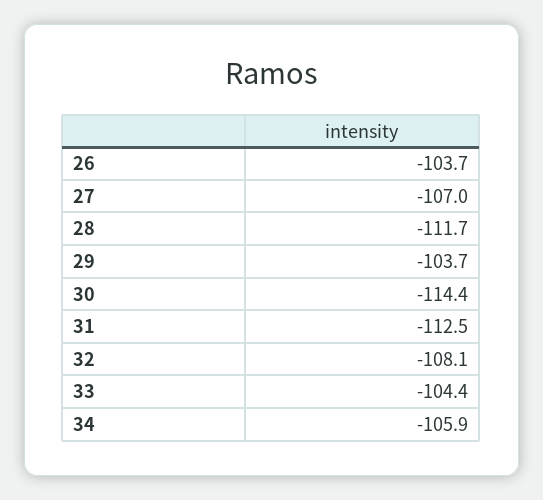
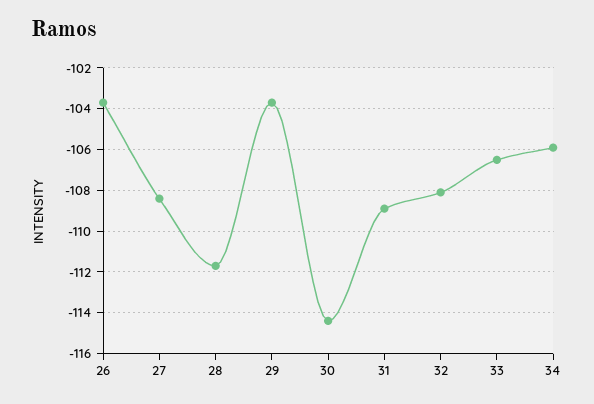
  {
    "26": -103.7,
-   "27": -107,
+   "27": -108.5,
    "28": -111.7,
    "29": -103.7,
    "30": -114.4,
-   "31": -112.5,
+   "31": -109,
    "32": -108.1,
-   "33": -104.4,
+   "33": -106.5,
    "34": -105.9
  }

